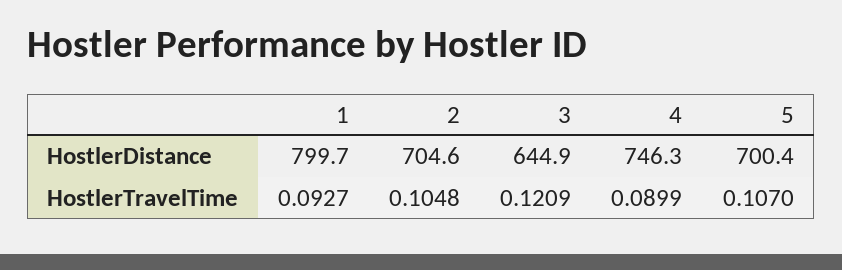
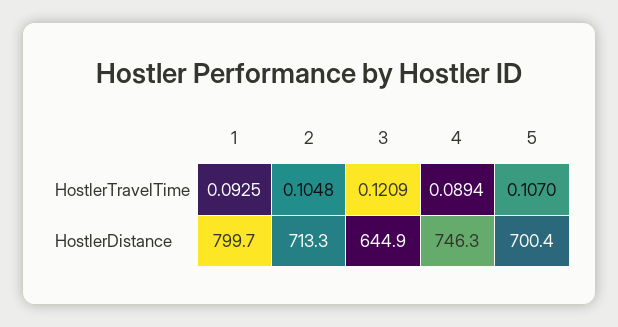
  {
    "1": {
      "HostlerDistance": 799.7,
-     "HostlerTravelTime": 0.0927
+     "HostlerTravelTime": 0.0925
    },
    "2": {
-     "HostlerDistance": 704.6,
+     "HostlerDistance": 713.3,
      "HostlerTravelTime": 0.1048
    },
    "3": {
      "HostlerDistance": 644.9,
      "HostlerTravelTime": 0.1209
    },
    "4": {
      "HostlerDistance": 746.3,
-     "HostlerTravelTime": 0.0899
+     "HostlerTravelTime": 0.0894
    },
    "5": {
      "HostlerDistance": 700.4,
      "HostlerTravelTime": 0.107
    }
  }

